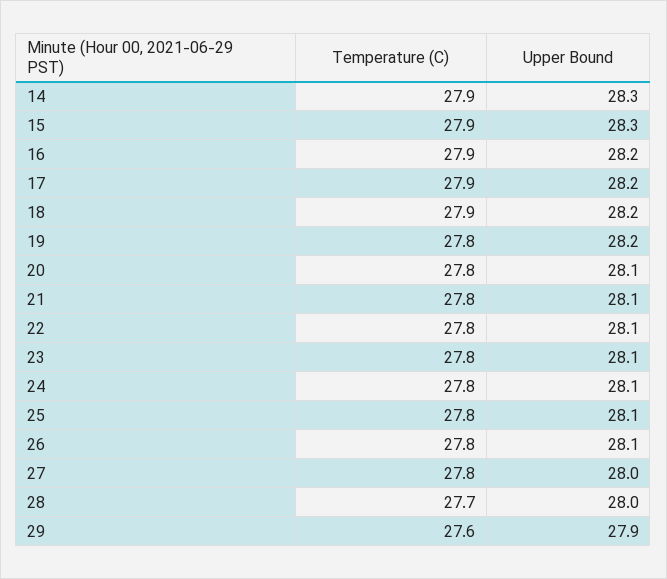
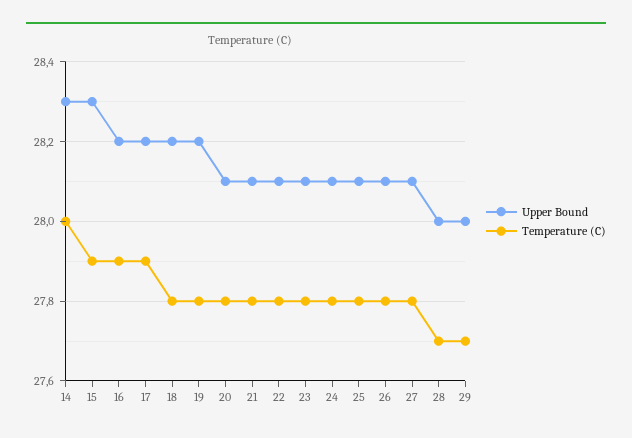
  {
    "Temperature (C)": {
-     "14": 27.9,
+     "14": 28,
      "15": 27.9,
      "16": 27.9,
      "17": 27.9,
-     "18": 27.9,
+     "18": 27.8,
      "19": 27.8,
      "20": 27.8,
      "21": 27.8,
      "22": 27.8,
      "23": 27.8,
      "24": 27.8,
      "25": 27.8,
      "26": 27.8,
      "27": 27.8,
      "28": 27.7,
-     "29": 27.6
+     "29": 27.7
    },
    "Upper Bound": {
      "14": 28.3,
      "15": 28.3,
      "16": 28.2,
      "17": 28.2,
      "18": 28.2,
      "19": 28.2,
      "20": 28.1,
      "21": 28.1,
      "22": 28.1,
      "23": 28.1,
      "24": 28.1,
      "25": 28.1,
      "26": 28.1,
-     "27": 28,
+     "27": 28.1,
      "28": 28,
-     "29": 27.9
+     "29": 28
    }
  }

